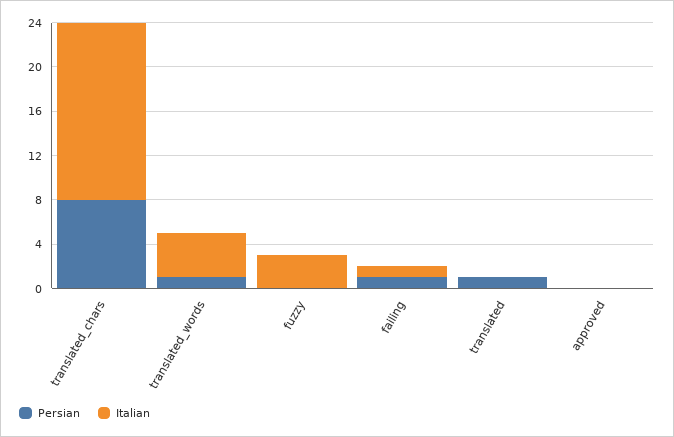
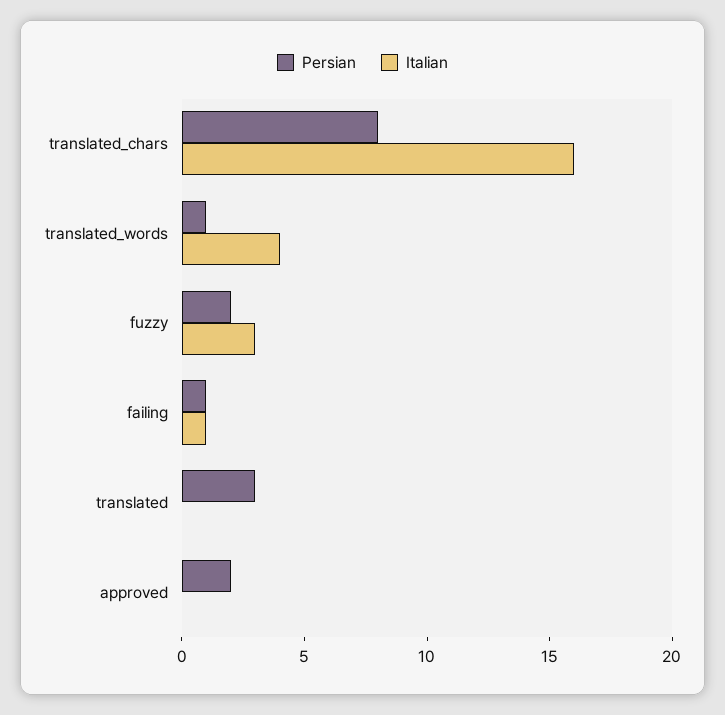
  {
    "Persian": {
      "translated_chars": 8,
      "translated_words": 1,
-     "fuzzy": 0,
+     "fuzzy": 2,
      "failing": 1,
-     "translated": 1,
+     "translated": 3,
-     "approved": 0
+     "approved": 2
    },
    "Italian": {
      "translated_chars": 16,
      "translated_words": 4,
      "fuzzy": 3,
      "failing": 1,
      "translated": 0,
      "approved": 0
    }
  }

